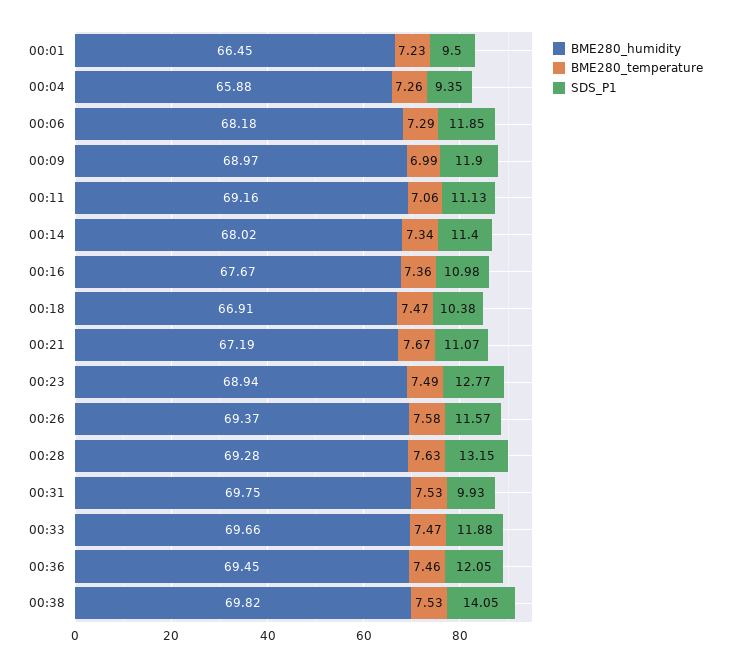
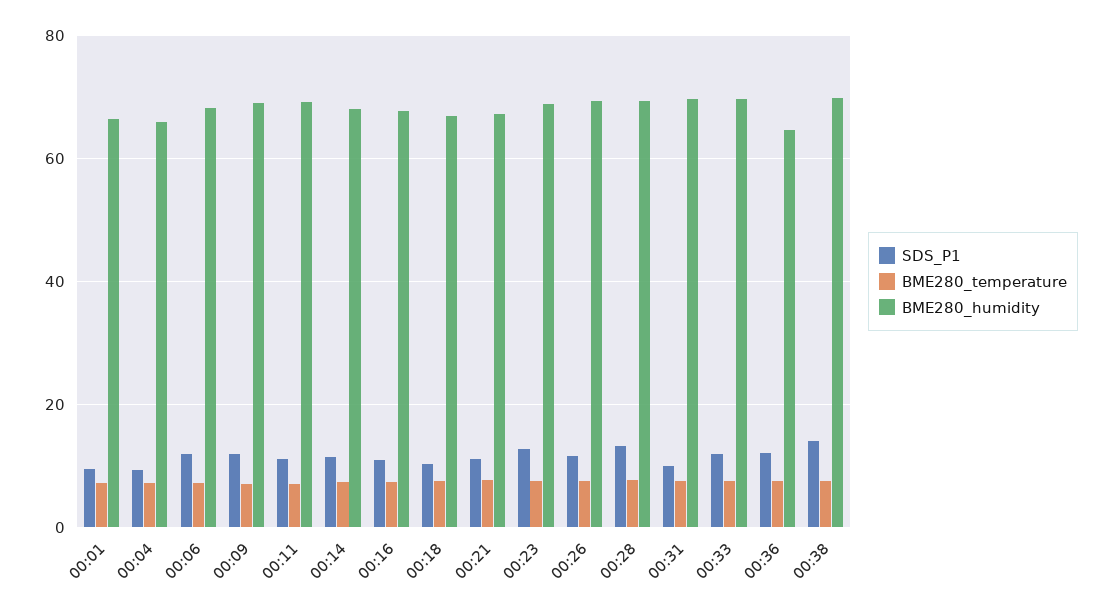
  {
    "BME280_humidity": {
      "00:01": 66.45,
      "00:04": 65.88,
      "00:06": 68.18,
      "00:09": 68.97,
      "00:11": 69.16,
      "00:14": 68.02,
      "00:16": 67.67,
      "00:18": 66.91,
      "00:21": 67.19,
      "00:23": 68.94,
      "00:26": 69.37,
      "00:28": 69.28,
      "00:31": 69.75,
      "00:33": 69.66,
-     "00:36": 69.45,
+     "00:36": 64,
      "00:38": 69.82
    },
    "BME280_temperature": {
      "00:01": 7.23,
      "00:04": 7.26,
      "00:06": 7.29,
      "00:09": 6.99,
      "00:11": 7.06,
      "00:14": 7.34,
      "00:16": 7.36,
      "00:18": 7.47,
      "00:21": 7.67,
      "00:23": 7.49,
      "00:26": 7.58,
      "00:28": 7.63,
      "00:31": 7.53,
      "00:33": 7.47,
      "00:36": 7.46,
      "00:38": 7.53
    },
    "SDS_P1": {
      "00:01": 9.5,
      "00:04": 9.35,
      "00:06": 11.85,
      "00:09": 11.9,
      "00:11": 11.13,
      "00:14": 11.4,
      "00:16": 10.98,
      "00:18": 10.38,
      "00:21": 11.07,
      "00:23": 12.77,
      "00:26": 11.57,
      "00:28": 13.15,
      "00:31": 9.93,
      "00:33": 11.88,
      "00:36": 12.05,
      "00:38": 14.05
    }
  }

